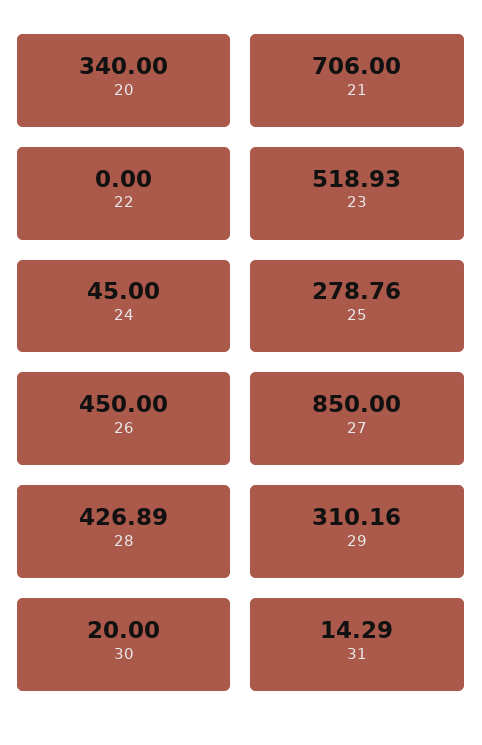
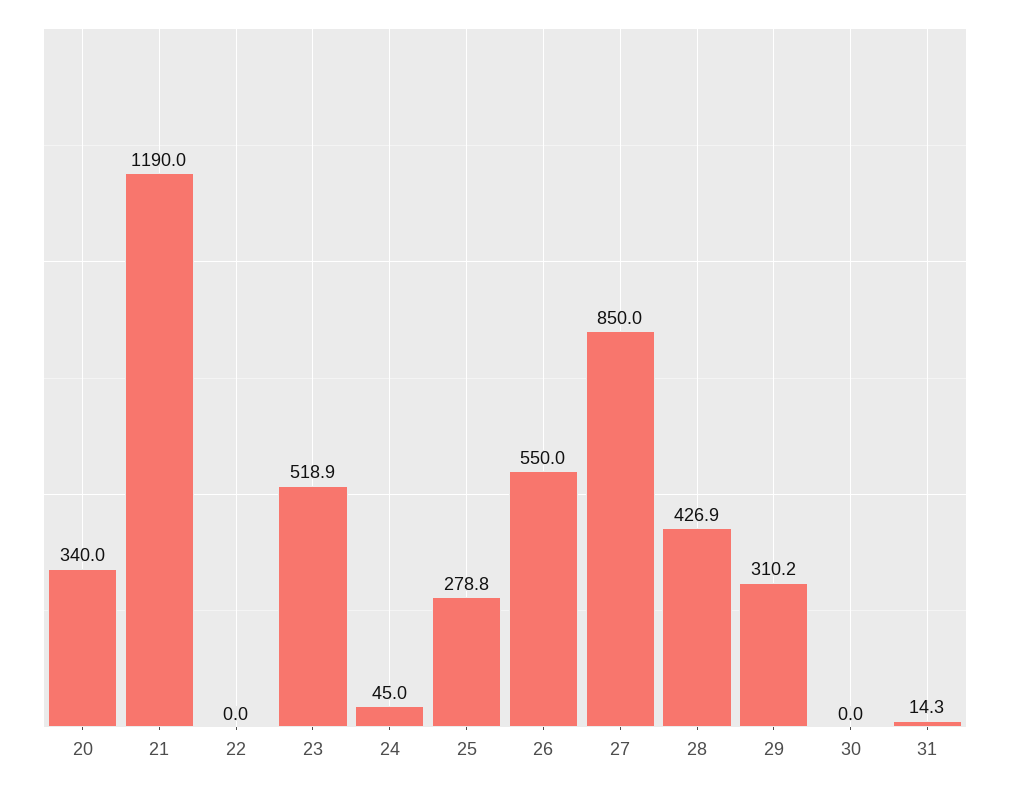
  {
    "20": 340,
-   "21": 706,
+   "21": 1190,
    "22": 0,
    "23": 518.93,
    "24": 45,
    "25": 278.76,
-   "26": 450,
+   "26": 550,
    "27": 850,
    "28": 426.89,
    "29": 310.16,
-   "30": 20,
+   "30": 0,
    "31": 14.29
  }

